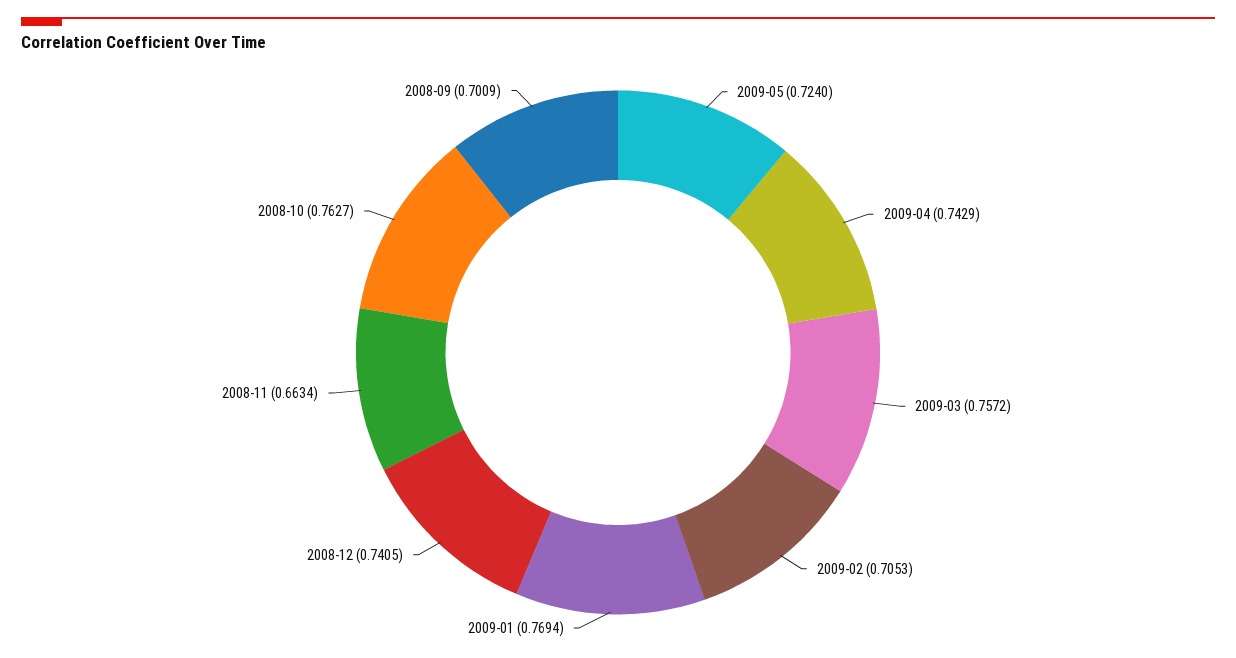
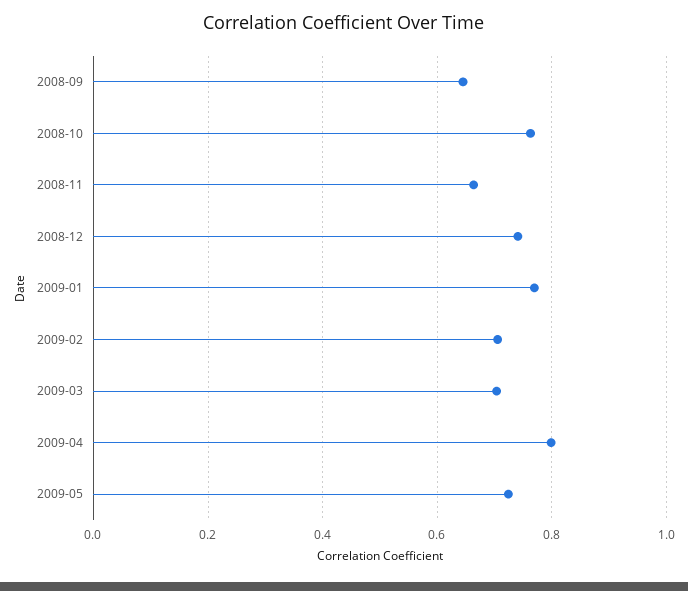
  {
    "2009-05": 0.724,
-   "2009-04": 0.7429,
+   "2009-04": 0.8,
-   "2009-03": 0.7572,
+   "2009-03": 0.7,
    "2009-02": 0.7053,
    "2009-01": 0.7694,
    "2008-12": 0.7405,
    "2008-11": 0.6634,
    "2008-10": 0.7627,
-   "2008-09": 0.7009
+   "2008-09": 0.64
  }

